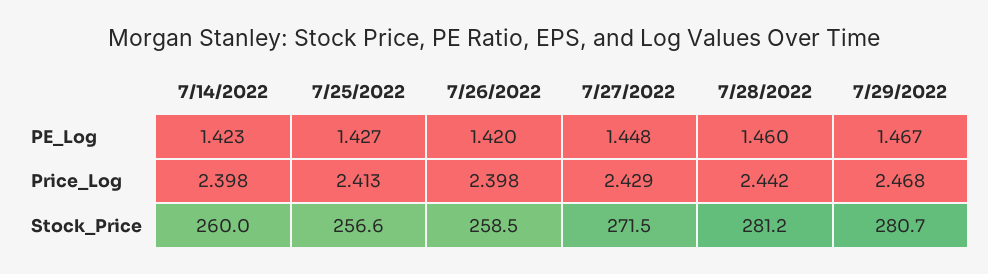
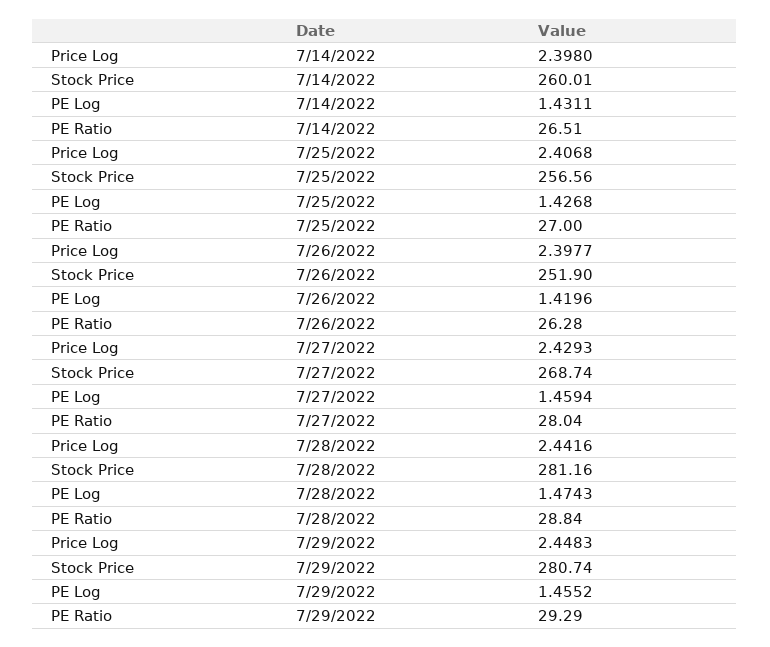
  {
    "7/14/2022": {
-     "PE_Log": 1.423,
+     "PE_Log": 1.4311,
      "Price_Log": 2.398,
-     "Stock_Price": 260.01
+     "Stock_Price": 260.01,
+     "PE Ratio": 26.51
    },
    "7/25/2022": {
      "PE_Log": 1.4268,
-     "Price_Log": 2.413,
+     "Price_Log": 2.4068,
-     "Stock_Price": 256.56
+     "Stock_Price": 256.56,
+     "PE Ratio": 27
    },
    "7/26/2022": {
      "PE_Log": 1.4196,
      "Price_Log": 2.3977,
-     "Stock_Price": 258.5
+     "Stock_Price": 251.9,
+     "PE Ratio": 26.28
    },
    "7/27/2022": {
-     "PE_Log": 1.448,
+     "PE_Log": 1.4594,
      "Price_Log": 2.4293,
-     "Stock_Price": 271.5
+     "Stock_Price": 268.74,
+     "PE Ratio": 28.04
    },
    "7/28/2022": {
-     "PE_Log": 1.46,
+     "PE_Log": 1.4743,
      "Price_Log": 2.4416,
-     "Stock_Price": 281.16
+     "Stock_Price": 281.16,
+     "PE Ratio": 28.84
    },
    "7/29/2022": {
-     "PE_Log": 1.467,
+     "PE_Log": 1.4552,
-     "Price_Log": 2.468,
+     "Price_Log": 2.4483,
-     "Stock_Price": 280.74
+     "Stock_Price": 280.74,
+     "PE Ratio": 29.29
    }
  }

